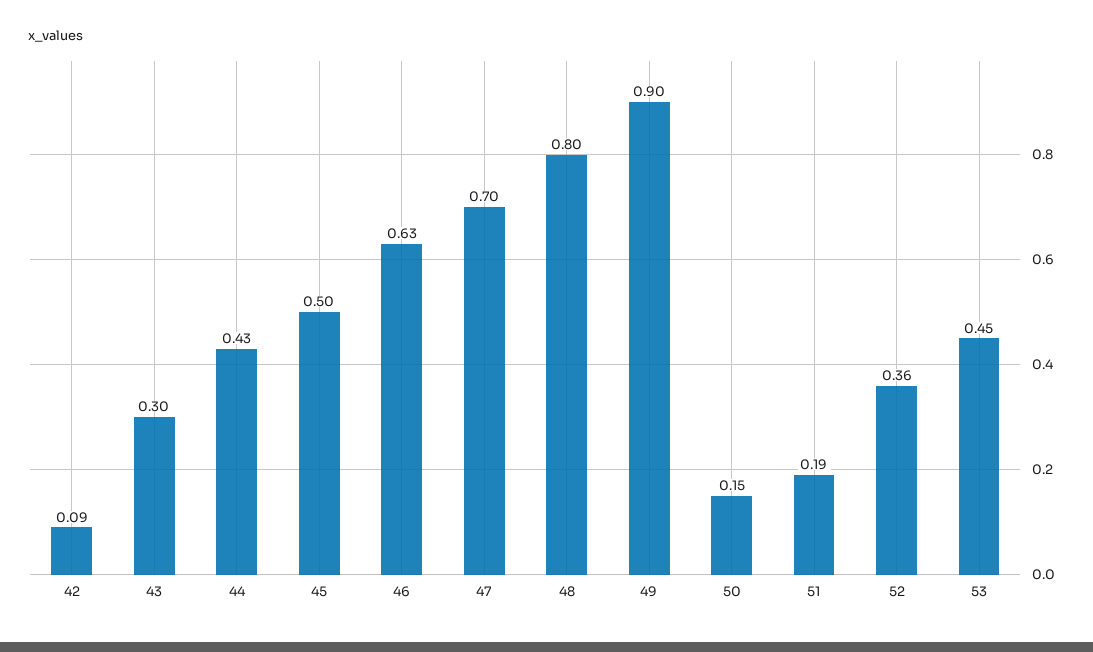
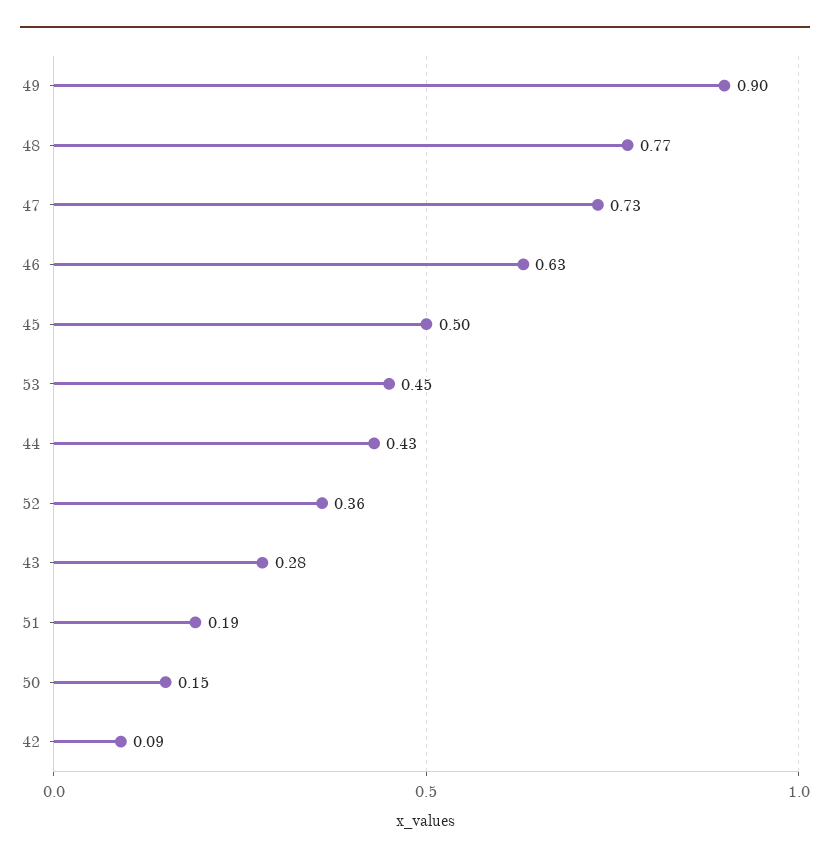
  {
    "42": 0.09,
-   "43": 0.3,
+   "43": 0.28,
    "44": 0.43,
    "45": 0.5,
    "46": 0.63,
-   "47": 0.7,
+   "47": 0.73,
-   "48": 0.8,
+   "48": 0.77,
    "49": 0.9,
    "50": 0.15,
    "51": 0.19,
    "52": 0.36,
    "53": 0.45
  }

